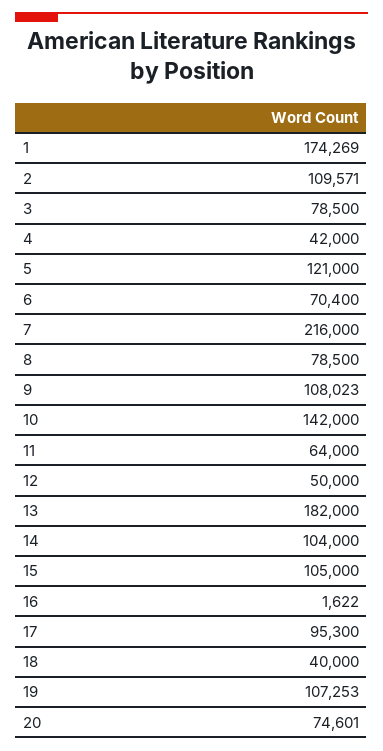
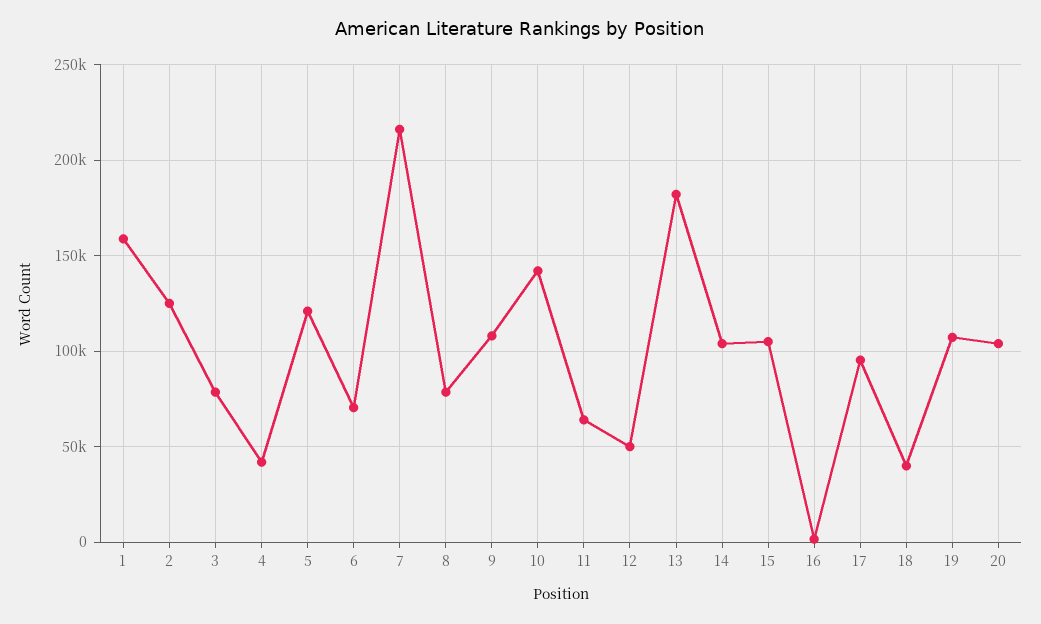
  {
-   "1": 174269,
+   "1": 160000,
-   "2": 109571,
+   "2": 125000,
    "3": 78500,
    "4": 42000,
    "5": 121000,
    "6": 70400,
    "7": 216000,
    "8": 78500,
    "9": 108023,
    "10": 142000,
    "11": 64000,
    "12": 50000,
    "13": 182000,
    "14": 104000,
    "15": 105000,
    "16": 1622,
    "17": 95300,
    "18": 40000,
    "19": 107253,
-   "20": 74601
+   "20": 105000
  }

